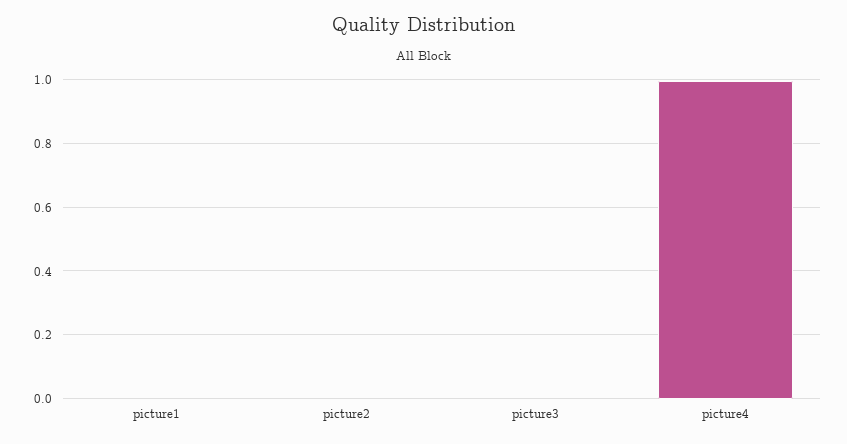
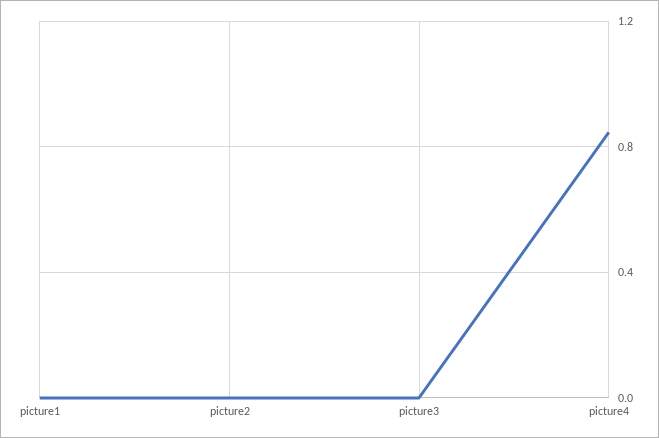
  {
    "picture1": 0,
    "picture2": 0,
    "picture3": 0,
-   "picture4": 1
+   "picture4": 0.85
  }

